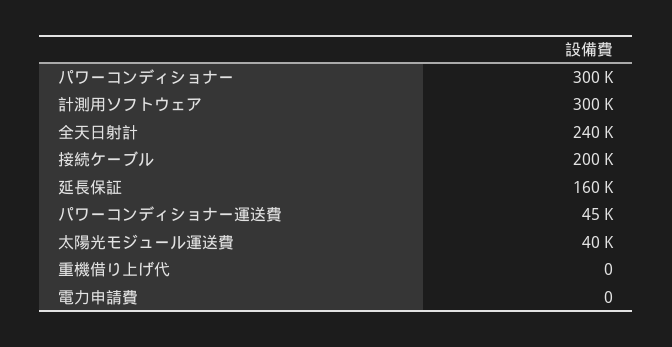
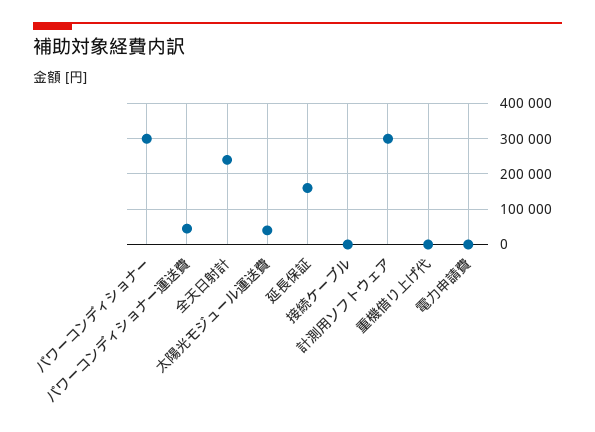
  {
    "パワーコンディショナー": 300000,
    "計測用ソフトウェア": 300000,
    "全天日射計": 240000,
-   "接続ケーブル": 200000,
+   "接続ケーブル": 0,
    "延長保証": 160000,
    "パワーコンディショナー運送費": 45000,
    "太陽光モジュール運送費": 40000,
    "重機借り上げ代": 0,
    "電力申請費": 0
  }

